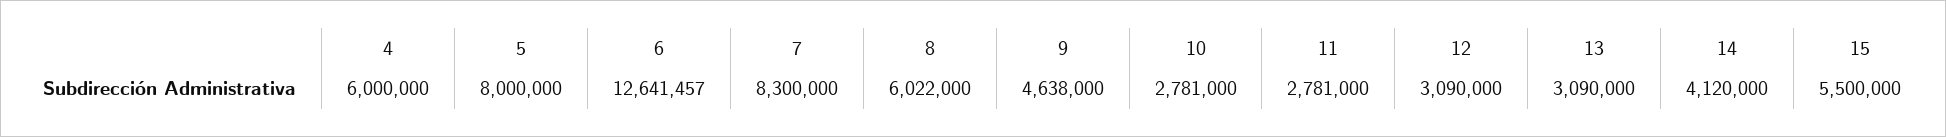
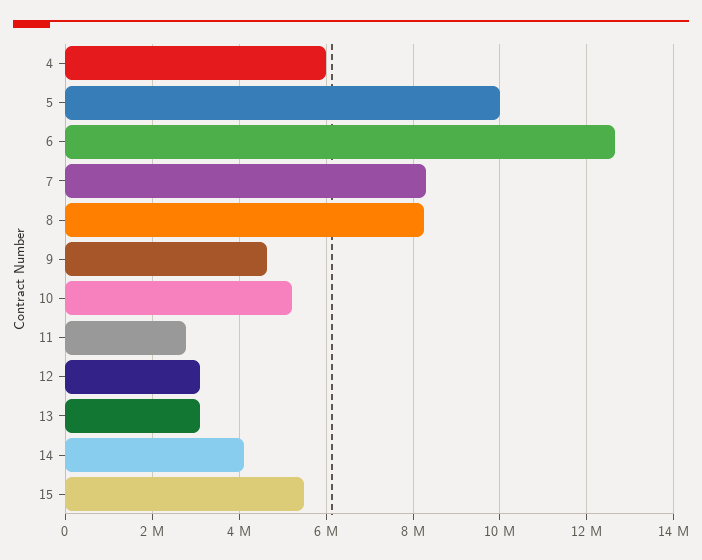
  {
    "4": 6000000,
-   "5": 8000000,
+   "5": 10000000,
    "6": 12641457,
    "7": 8300000,
-   "8": 6022000,
+   "8": 8200000,
    "9": 4638000,
-   "10": 2781000,
+   "10": 5200000,
    "11": 2781000,
    "12": 3090000,
    "13": 3090000,
    "14": 4120000,
    "15": 5500000
  }

